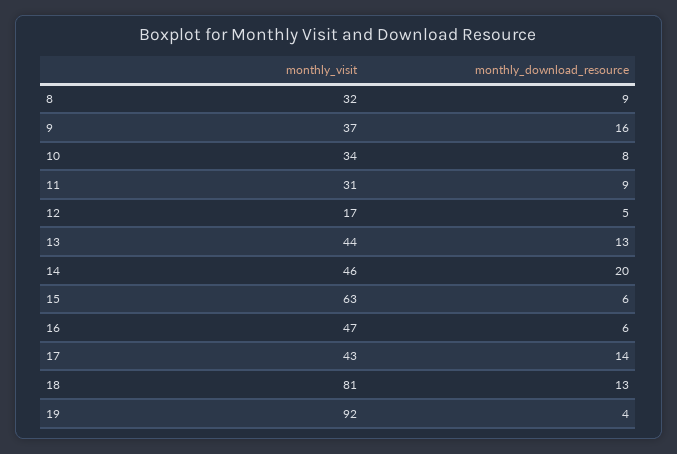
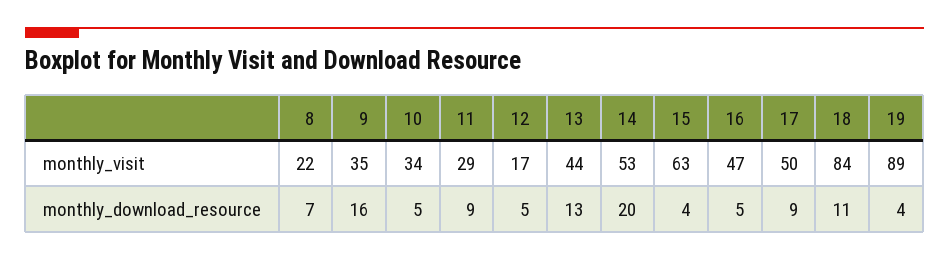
  {
    "monthly_visit": {
-     "8": 32,
+     "8": 22,
-     "9": 37,
+     "9": 35,
      "10": 34,
-     "11": 31,
+     "11": 29,
      "12": 17,
      "13": 44,
-     "14": 46,
+     "14": 53,
      "15": 63,
      "16": 47,
-     "17": 43,
+     "17": 50,
-     "18": 81,
+     "18": 84,
-     "19": 92
+     "19": 89
    },
    "monthly_download_resource": {
-     "8": 9,
+     "8": 7,
      "9": 16,
-     "10": 8,
+     "10": 5,
      "11": 9,
      "12": 5,
      "13": 13,
      "14": 20,
-     "15": 6,
+     "15": 4,
-     "16": 6,
+     "16": 5,
-     "17": 14,
+     "17": 9,
-     "18": 13,
+     "18": 11,
      "19": 4
    }
  }

